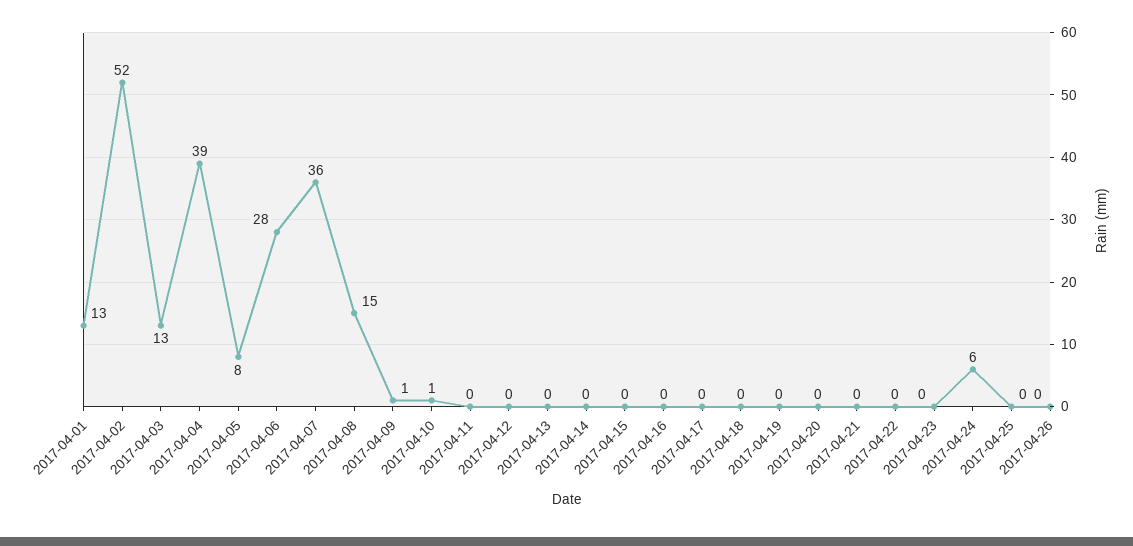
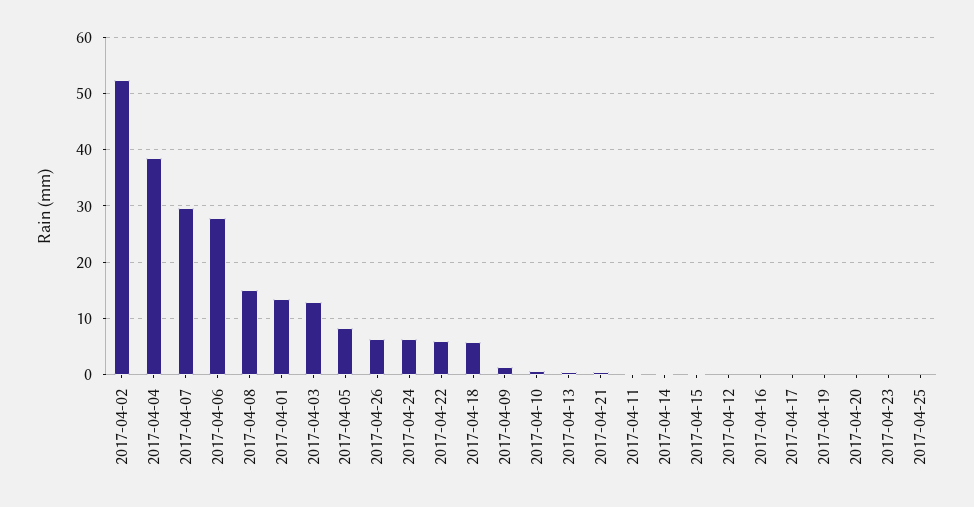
  {
    "2017-04-01": 13,
    "2017-04-02": 52,
    "2017-04-03": 13,
    "2017-04-04": 39,
    "2017-04-05": 8,
    "2017-04-06": 28,
-   "2017-04-07": 36,
+   "2017-04-07": 30,
    "2017-04-08": 15,
    "2017-04-09": 1,
    "2017-04-10": 1,
    "2017-04-11": 0,
    "2017-04-12": 0,
    "2017-04-13": 0,
    "2017-04-14": 0,
    "2017-04-15": 0,
    "2017-04-16": 0,
    "2017-04-17": 0,
-   "2017-04-18": 0,
+   "2017-04-18": 6,
    "2017-04-19": 0,
    "2017-04-20": 0,
    "2017-04-21": 0,
-   "2017-04-22": 0,
+   "2017-04-22": 6,
    "2017-04-23": 0,
    "2017-04-24": 6,
    "2017-04-25": 0,
-   "2017-04-26": 0
+   "2017-04-26": 6
  }

